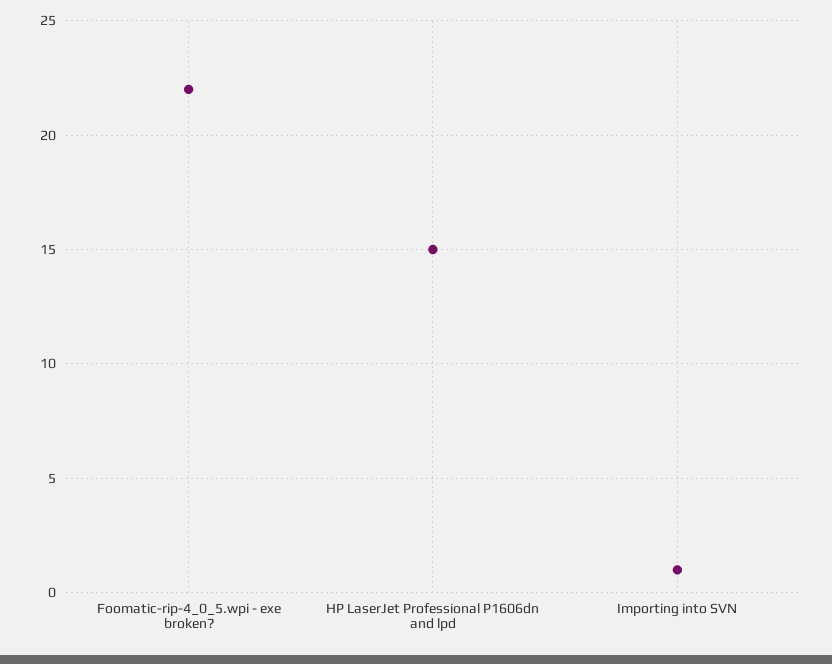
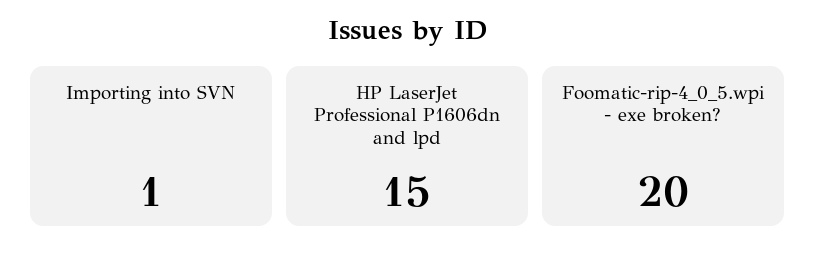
  {
-   "Foomatic-rip-4_0_5.wpi - exe broken?": 22,
+   "Foomatic-rip-4_0_5.wpi - exe broken?": 20,
    "HP LaserJet Professional P1606dn and lpd": 15,
    "Importing into SVN": 1
  }

